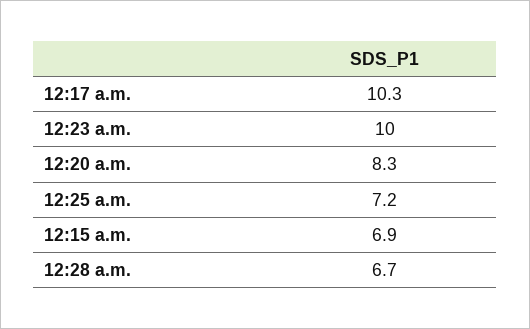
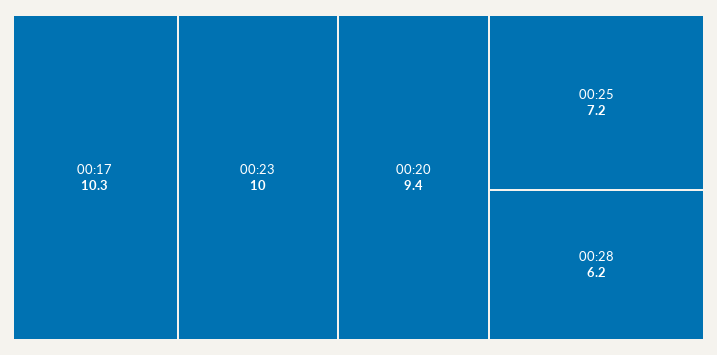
  {
    "12:17 a.m.": 10.3,
    "12:23 a.m.": 10,
-   "12:20 a.m.": 8.3,
+   "12:20 a.m.": 9.4,
    "12:25 a.m.": 7.2,
-   "12:15 a.m.": 6.9,
-   "12:28 a.m.": 6.7
+   "12:28 a.m.": 6.2
  }

